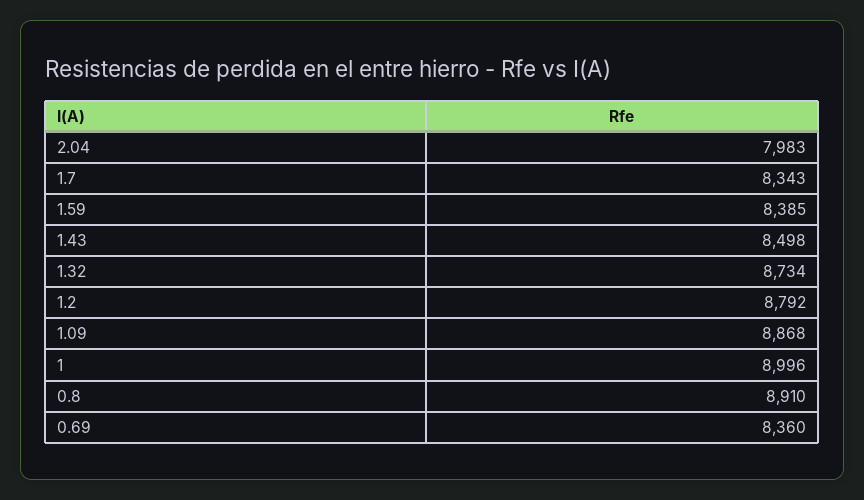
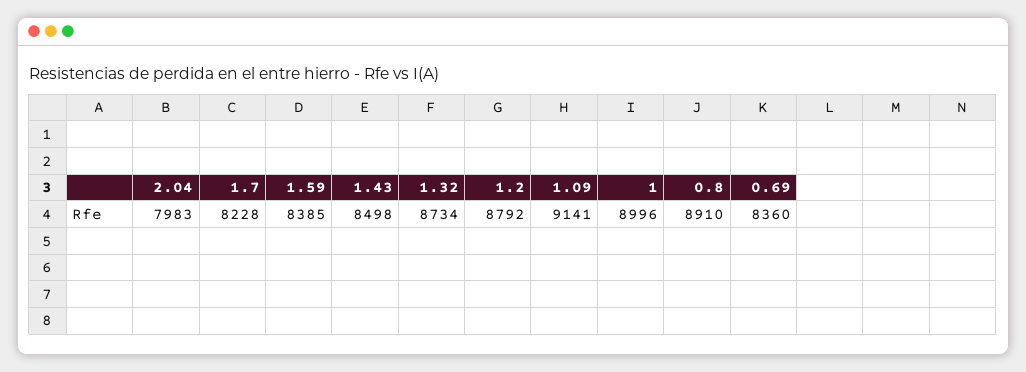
  {
    "2.04": 7983,
-   "1.7": 8343,
+   "1.7": 8228,
    "1.59": 8385,
    "1.43": 8498,
    "1.32": 8734,
    "1.2": 8792,
-   "1.09": 8868,
+   "1.09": 9141,
    "1": 8996,
    "0.8": 8910,
    "0.69": 8360
  }

